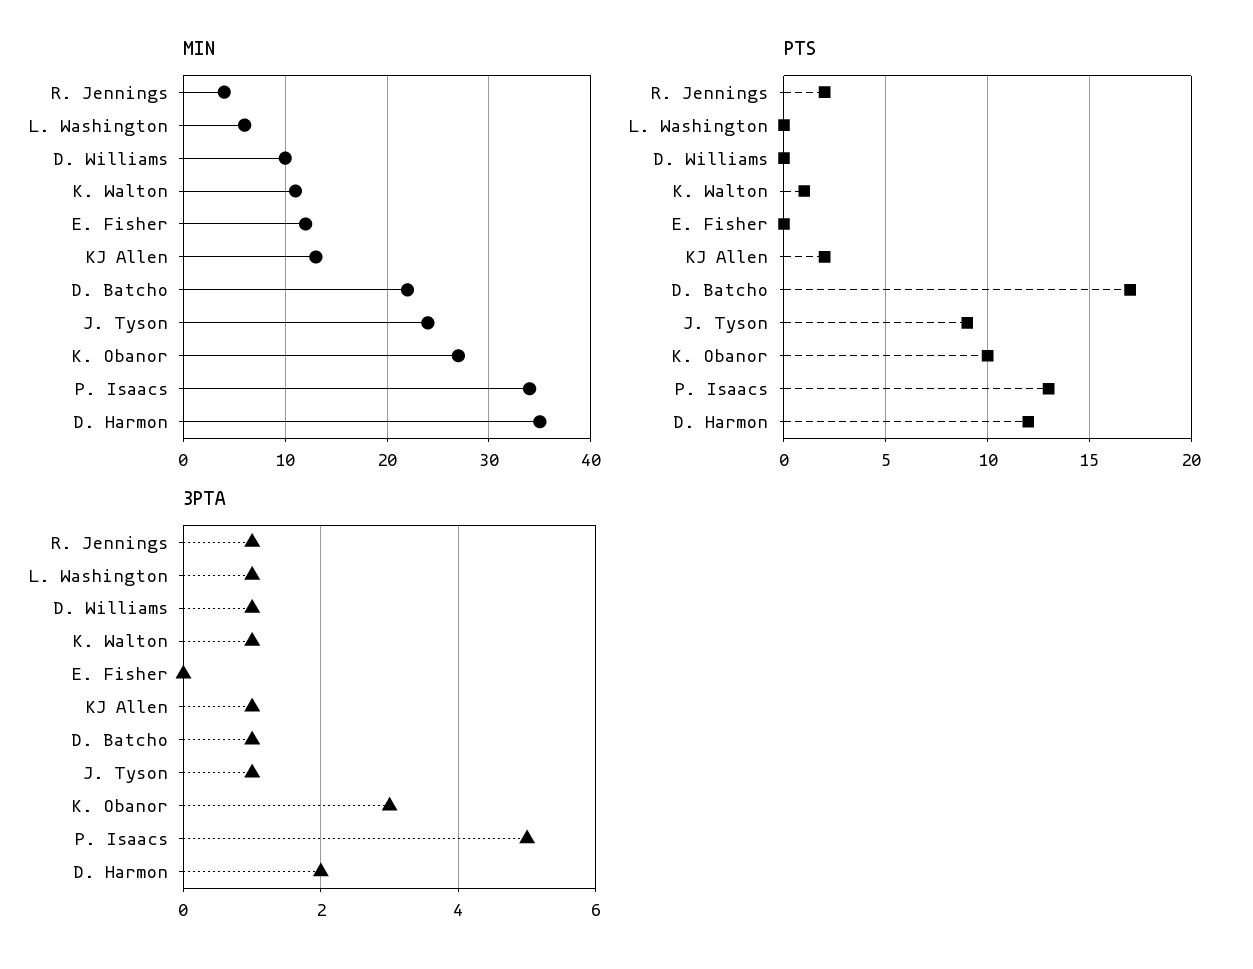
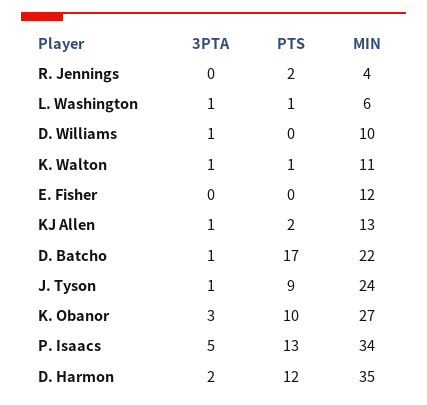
  {
    "MIN": {
      "R. Jennings": 4,
      "L. Washington": 6,
      "D. Williams": 10,
      "K. Walton": 11,
      "E. Fisher": 12,
      "KJ Allen": 13,
      "D. Batcho": 22,
      "J. Tyson": 24,
      "K. Obanor": 27,
      "P. Isaacs": 34,
      "D. Harmon": 35
    },
    "PTS": {
      "R. Jennings": 2,
-     "L. Washington": 0,
+     "L. Washington": 1,
      "D. Williams": 0,
      "K. Walton": 1,
      "E. Fisher": 0,
      "KJ Allen": 2,
      "D. Batcho": 17,
      "J. Tyson": 9,
      "K. Obanor": 10,
      "P. Isaacs": 13,
      "D. Harmon": 12
    },
    "3PTA": {
-     "R. Jennings": 1,
+     "R. Jennings": 0,
      "L. Washington": 1,
      "D. Williams": 1,
      "K. Walton": 1,
      "E. Fisher": 0,
      "KJ Allen": 1,
      "D. Batcho": 1,
      "J. Tyson": 1,
      "K. Obanor": 3,
      "P. Isaacs": 5,
      "D. Harmon": 2
    }
  }

